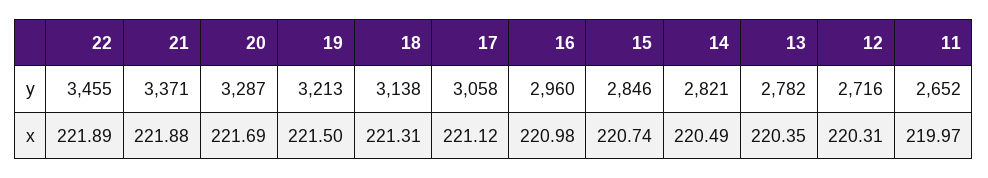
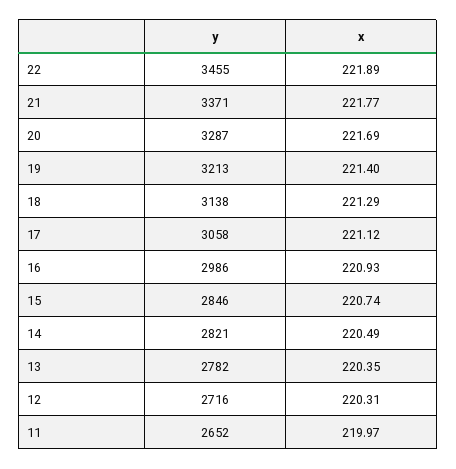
  {
    "22": {
      "y": 3455,
      "x": 221.89
    },
    "21": {
      "y": 3371,
-     "x": 221.88
+     "x": 221.77
    },
    "20": {
      "y": 3287,
      "x": 221.69
    },
    "19": {
      "y": 3213,
-     "x": 221.5
+     "x": 221.4
    },
    "18": {
      "y": 3138,
-     "x": 221.31
+     "x": 221.29
    },
    "17": {
      "y": 3058,
      "x": 221.12
    },
    "16": {
-     "y": 2960,
+     "y": 2986,
-     "x": 220.98
+     "x": 220.93
    },
    "15": {
      "y": 2846,
      "x": 220.74
    },
    "14": {
      "y": 2821,
      "x": 220.49
    },
    "13": {
      "y": 2782,
      "x": 220.35
    },
    "12": {
      "y": 2716,
      "x": 220.31
    },
    "11": {
      "y": 2652,
      "x": 219.97
    }
  }

